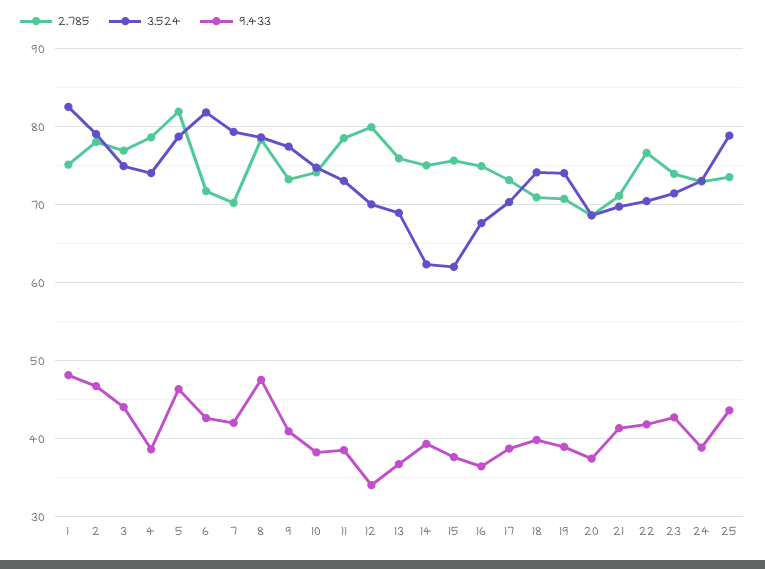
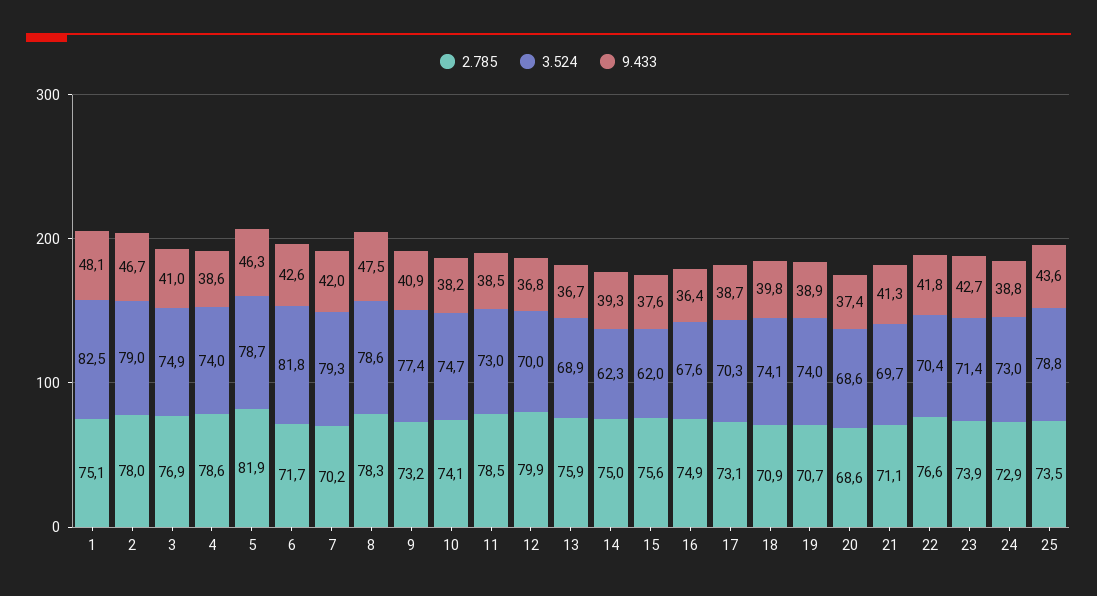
  {
    "2.785": {
      "1": 75.1,
      "2": 78,
      "3": 76.9,
      "4": 78.6,
      "5": 81.9,
      "6": 71.7,
      "7": 70.2,
      "8": 78.3,
      "9": 73.2,
      "10": 74.1,
      "11": 78.5,
      "12": 79.9,
      "13": 75.9,
      "14": 75,
      "15": 75.6,
      "16": 74.9,
      "17": 73.1,
      "18": 70.9,
      "19": 70.7,
      "20": 68.6,
      "21": 71.1,
      "22": 76.6,
      "23": 73.9,
      "24": 72.9,
      "25": 73.5
    },
    "3.524": {
      "1": 82.5,
      "2": 79,
      "3": 74.9,
      "4": 74,
      "5": 78.7,
      "6": 81.8,
      "7": 79.3,
      "8": 78.6,
      "9": 77.4,
      "10": 74.7,
      "11": 73,
      "12": 70,
      "13": 68.9,
      "14": 62.3,
      "15": 62,
      "16": 67.6,
      "17": 70.3,
      "18": 74.1,
      "19": 74,
      "20": 68.6,
      "21": 69.7,
      "22": 70.4,
      "23": 71.4,
      "24": 73,
      "25": 78.8
    },
    "9.433": {
      "1": 48.1,
      "2": 46.7,
-     "3": 44,
+     "3": 41,
      "4": 38.6,
      "5": 46.3,
      "6": 42.6,
      "7": 42,
      "8": 47.5,
      "9": 40.9,
      "10": 38.2,
      "11": 38.5,
-     "12": 34,
+     "12": 36.8,
      "13": 36.7,
      "14": 39.3,
      "15": 37.6,
      "16": 36.4,
      "17": 38.7,
      "18": 39.8,
      "19": 38.9,
      "20": 37.4,
      "21": 41.3,
      "22": 41.8,
      "23": 42.7,
      "24": 38.8,
      "25": 43.6
    }
  }

